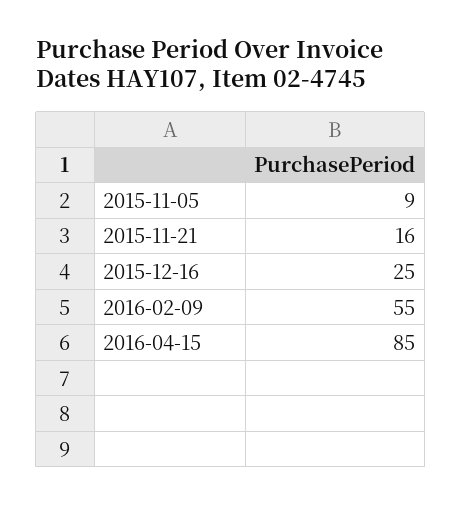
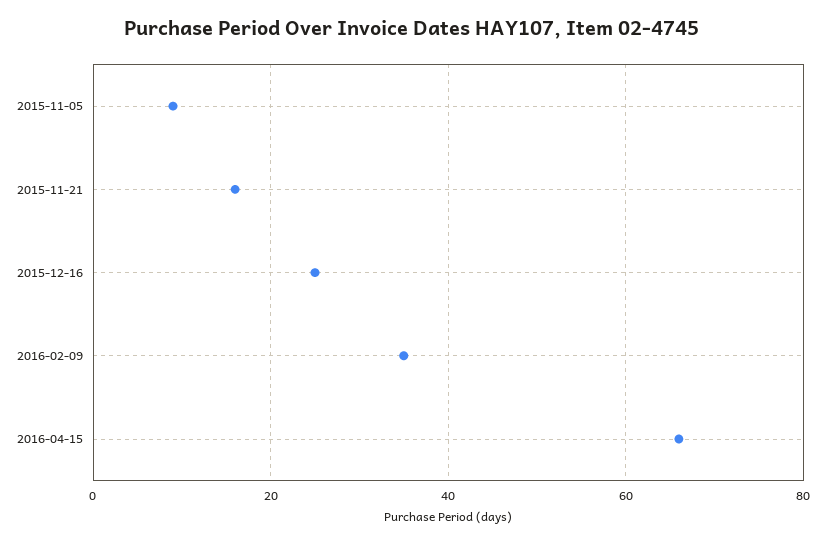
  {
    "2015-11-05": 9,
    "2015-11-21": 16,
    "2015-12-16": 25,
-   "2016-02-09": 55,
+   "2016-02-09": 35,
-   "2016-04-15": 85
+   "2016-04-15": 65
  }

